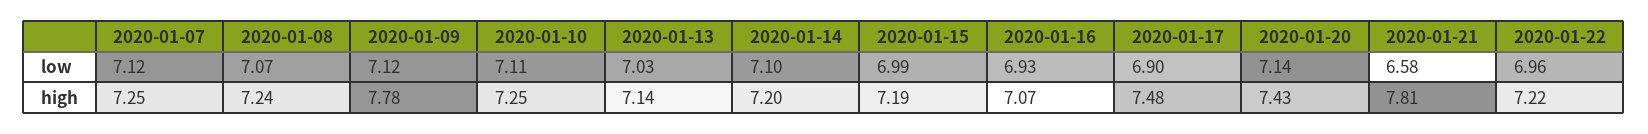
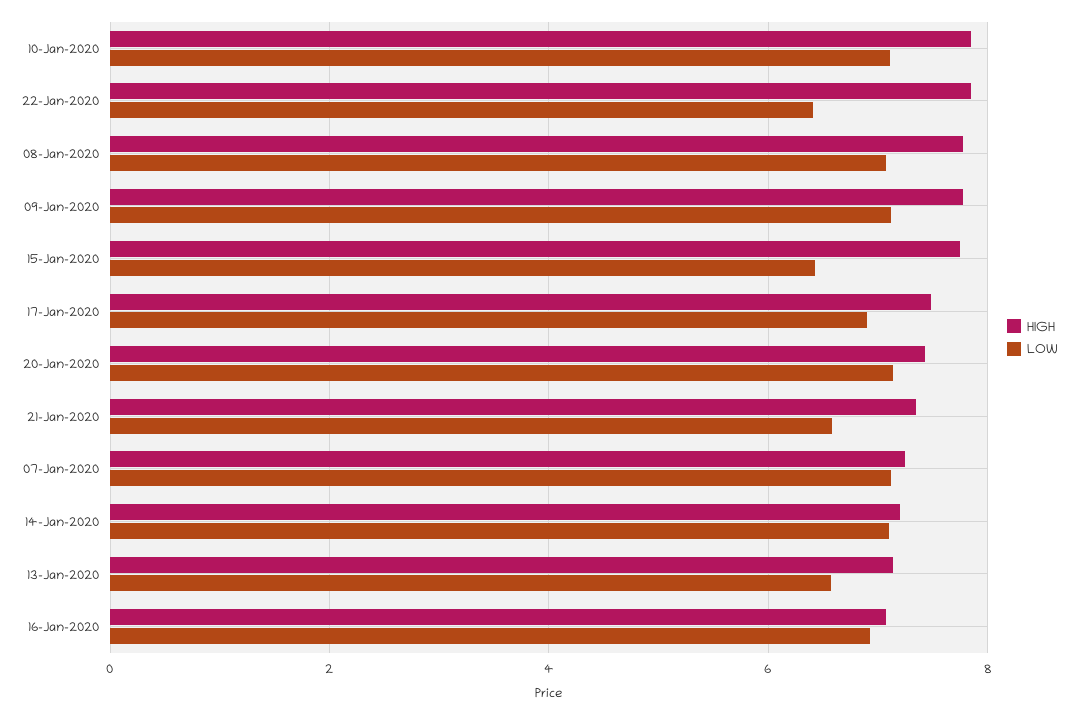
  {
    "low": {
      "2020-01-07": 7.12,
      "2020-01-08": 7.07,
      "2020-01-09": 7.12,
      "2020-01-10": 7.11,
-     "2020-01-13": 7.03,
+     "2020-01-13": 6.6,
      "2020-01-14": 7.1,
-     "2020-01-15": 6.99,
+     "2020-01-15": 6.4,
      "2020-01-16": 6.93,
      "2020-01-17": 6.9,
      "2020-01-20": 7.14,
      "2020-01-21": 6.58,
-     "2020-01-22": 6.96
+     "2020-01-22": 6.4
    },
    "high": {
      "2020-01-07": 7.25,
-     "2020-01-08": 7.24,
+     "2020-01-08": 7.8,
      "2020-01-09": 7.78,
-     "2020-01-10": 7.25,
+     "2020-01-10": 7.8,
      "2020-01-13": 7.14,
      "2020-01-14": 7.2,
-     "2020-01-15": 7.19,
+     "2020-01-15": 7.8,
      "2020-01-16": 7.07,
      "2020-01-17": 7.48,
      "2020-01-20": 7.43,
-     "2020-01-21": 7.81,
+     "2020-01-21": 7.4,
-     "2020-01-22": 7.22
+     "2020-01-22": 7.8
    }
  }

